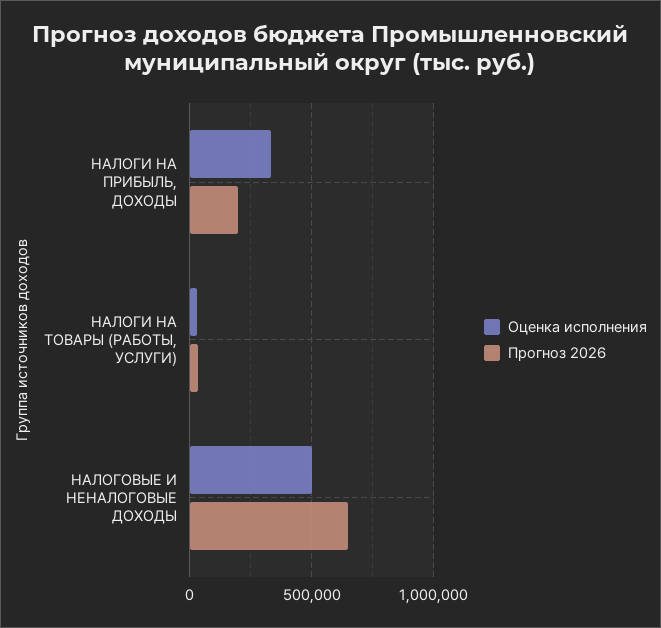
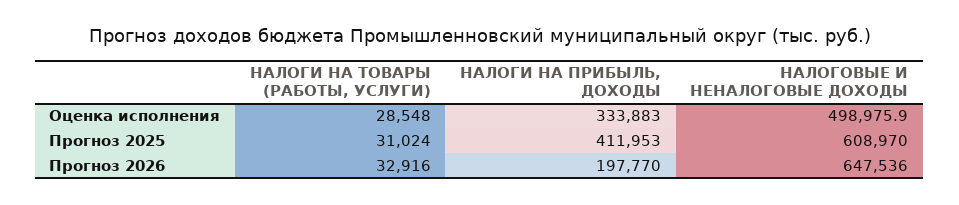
  {
    "Оценка исполнения": {
      "НАЛОГИ НА ПРИБЫЛЬ, ДОХОДЫ": 333883,
      "НАЛОГИ НА ТОВАРЫ (РАБОТЫ, УСЛУГИ)": 28548,
      "НАЛОГОВЫЕ И НЕНАЛОГОВЫЕ ДОХОДЫ": 498975.9
    },
    "Прогноз 2026": {
      "НАЛОГИ НА ПРИБЫЛЬ, ДОХОДЫ": 197770,
      "НАЛОГИ НА ТОВАРЫ (РАБОТЫ, УСЛУГИ)": 32916,
      "НАЛОГОВЫЕ И НЕНАЛОГОВЫЕ ДОХОДЫ": 647536
-   }
+   },
+   "Прогноз 2025": {
+     "НАЛОГИ НА ТОВАРЫ (РАБОТЫ, УСЛУГИ)": 31024,
+     "НАЛОГИ НА ПРИБЫЛЬ, ДОХОДЫ": 411953,
+     "НАЛОГОВЫЕ И НЕНАЛОГОВЫЕ ДОХОДЫ": 608970
+   }
  }

